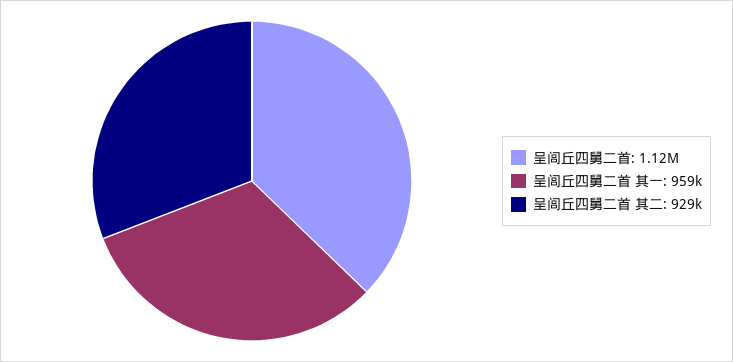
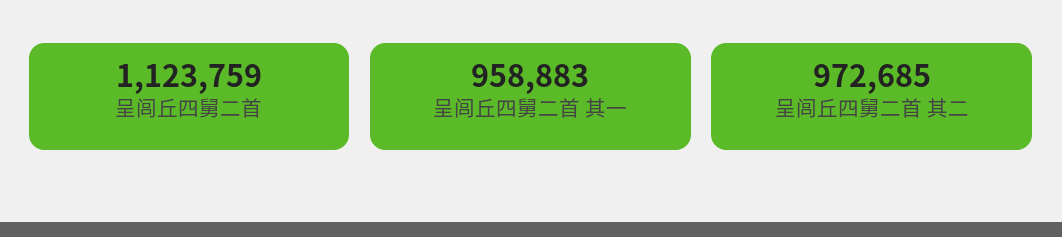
  {
    "呈闾丘四舅二首": 1123759,
    "呈闾丘四舅二首 其一": 958883,
-   "呈闾丘四舅二首 其二": 929000
+   "呈闾丘四舅二首 其二": 972685
  }

